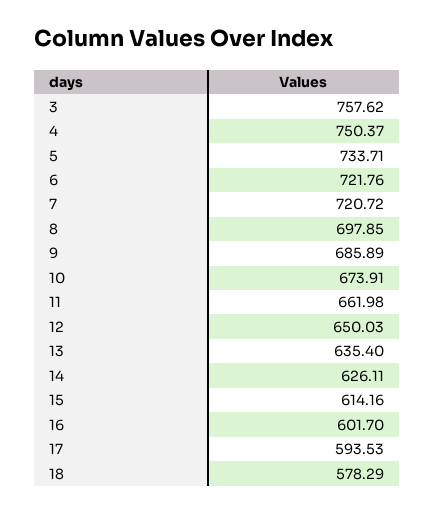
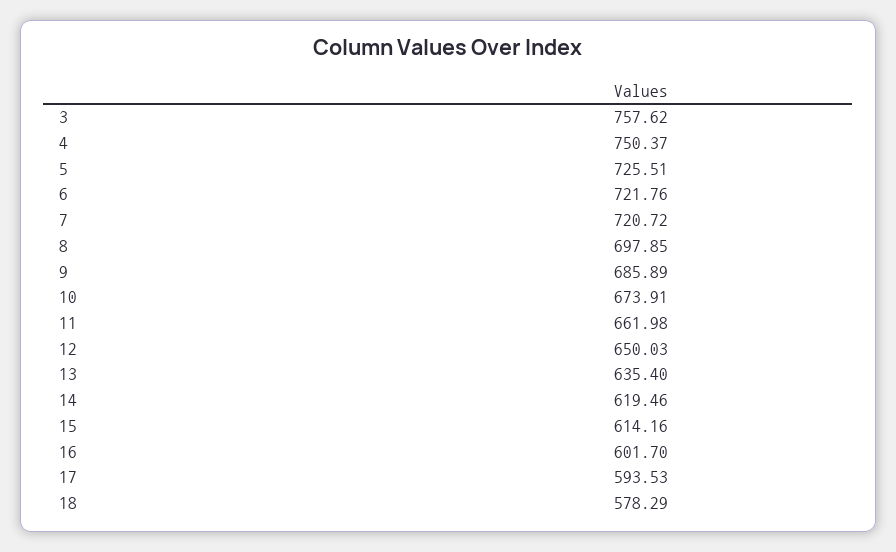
  {
    "3": 757.62,
    "4": 750.37,
-   "5": 733.71,
+   "5": 725.51,
    "6": 721.76,
    "7": 720.72,
    "8": 697.85,
    "9": 685.89,
    "10": 673.91,
    "11": 661.98,
    "12": 650.03,
    "13": 635.4,
-   "14": 626.11,
+   "14": 619.46,
    "15": 614.16,
    "16": 601.7,
    "17": 593.53,
    "18": 578.29
  }

